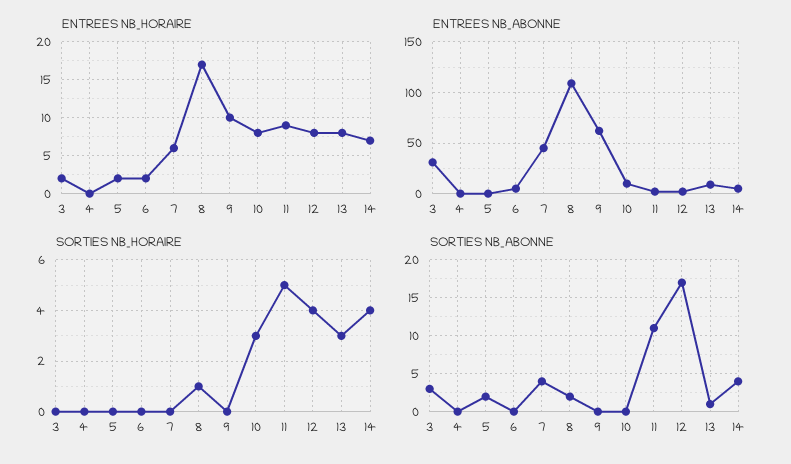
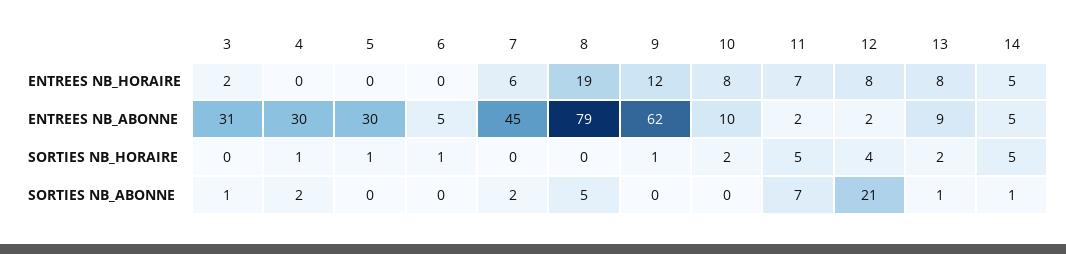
  {
    "ENTREES NB_HORAIRE": {
      "3": 2,
      "4": 0,
-     "5": 2,
+     "5": 0,
-     "6": 2,
+     "6": 0,
      "7": 6,
-     "8": 17,
+     "8": 19,
-     "9": 10,
+     "9": 12,
      "10": 8,
-     "11": 9,
+     "11": 7,
      "12": 8,
      "13": 8,
-     "14": 7
+     "14": 5
    },
    "ENTREES NB_ABONNE": {
      "3": 31,
-     "4": 0,
+     "4": 30,
-     "5": 0,
+     "5": 30,
      "6": 5,
      "7": 45,
-     "8": 110,
+     "8": 79,
      "9": 62,
      "10": 10,
      "11": 2,
      "12": 2,
      "13": 9,
      "14": 5
    },
    "SORTIES NB_HORAIRE": {
      "3": 0,
-     "4": 0,
+     "4": 1,
-     "5": 0,
+     "5": 1,
-     "6": 0,
+     "6": 1,
      "7": 0,
-     "8": 1,
+     "8": 0,
-     "9": 0,
+     "9": 1,
-     "10": 3,
+     "10": 2,
      "11": 5,
      "12": 4,
-     "13": 3,
+     "13": 2,
-     "14": 4
+     "14": 5
    },
    "SORTIES NB_ABONNE": {
-     "3": 3,
+     "3": 1,
-     "4": 0,
+     "4": 2,
-     "5": 2,
+     "5": 0,
      "6": 0,
-     "7": 4,
+     "7": 2,
-     "8": 2,
+     "8": 5,
      "9": 0,
      "10": 0,
-     "11": 11,
+     "11": 7,
-     "12": 17,
+     "12": 21,
      "13": 1,
-     "14": 4
+     "14": 1
    }
  }

